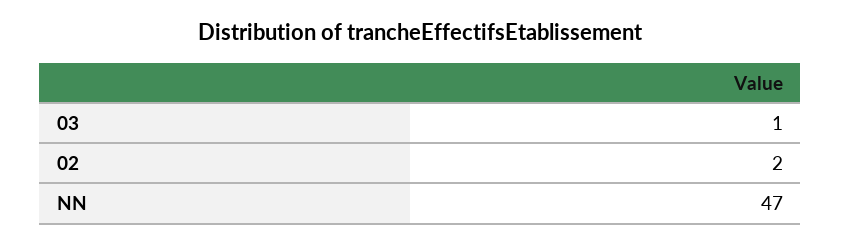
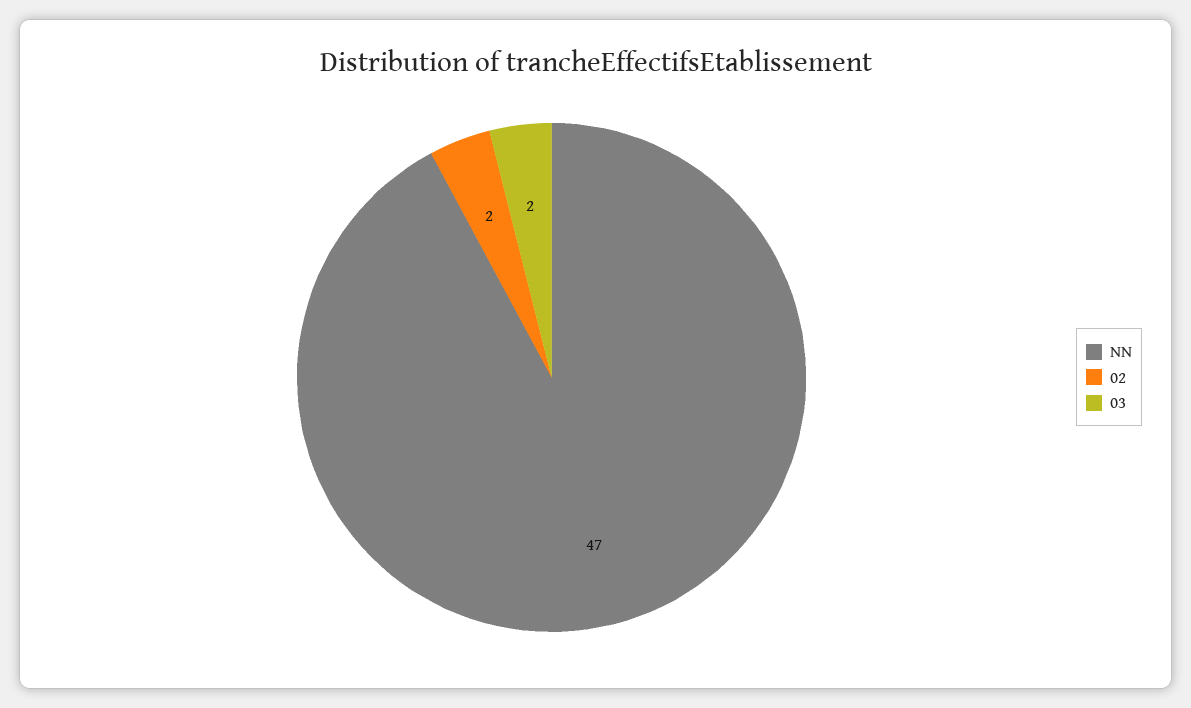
  {
-   "03": 1,
+   "03": 2,
    "02": 2,
    "NN": 47
  }

